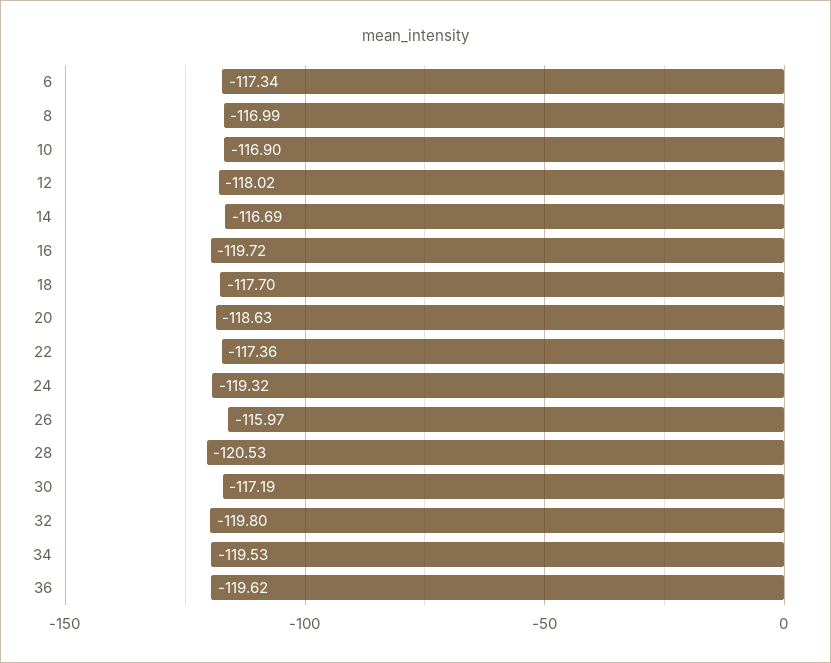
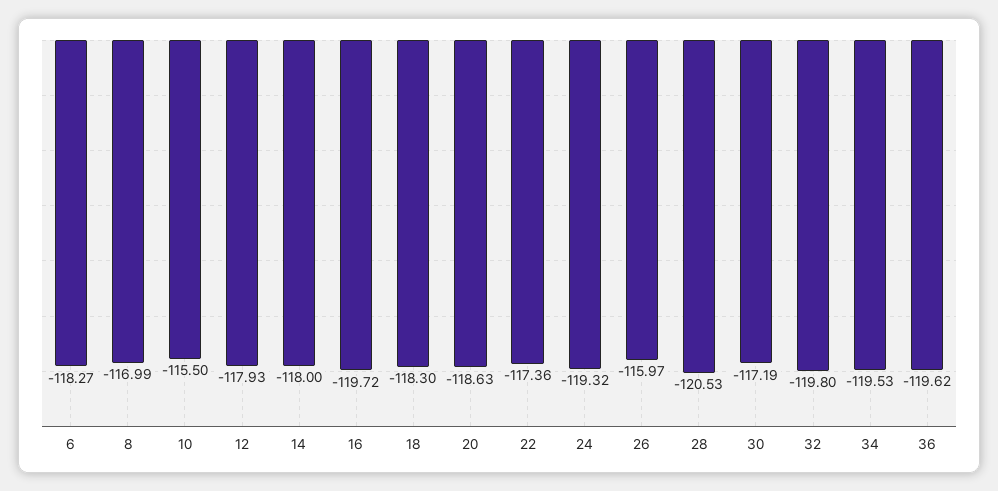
  {
-   "6": -117.34,
+   "6": -118.27,
    "8": -116.99,
-   "10": -116.9,
+   "10": -115.5,
-   "12": -118.02,
+   "12": -117.93,
-   "14": -116.69,
+   "14": -118,
    "16": -119.72,
-   "18": -117.7,
+   "18": -118.3,
    "20": -118.63,
    "22": -117.36,
    "24": -119.32,
    "26": -115.97,
    "28": -120.53,
    "30": -117.19,
    "32": -119.8,
    "34": -119.53,
    "36": -119.62
  }

